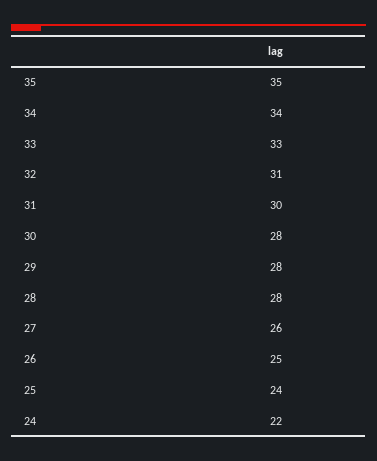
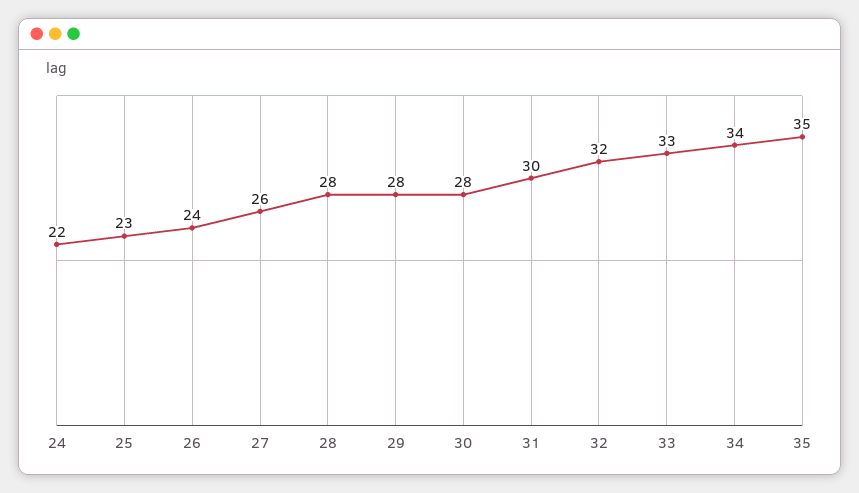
  {
    "35": 35,
    "34": 34,
    "33": 33,
-   "32": 31,
+   "32": 32,
    "31": 30,
    "30": 28,
    "29": 28,
    "28": 28,
    "27": 26,
-   "26": 25,
+   "26": 24,
-   "25": 24,
+   "25": 23,
    "24": 22
  }

